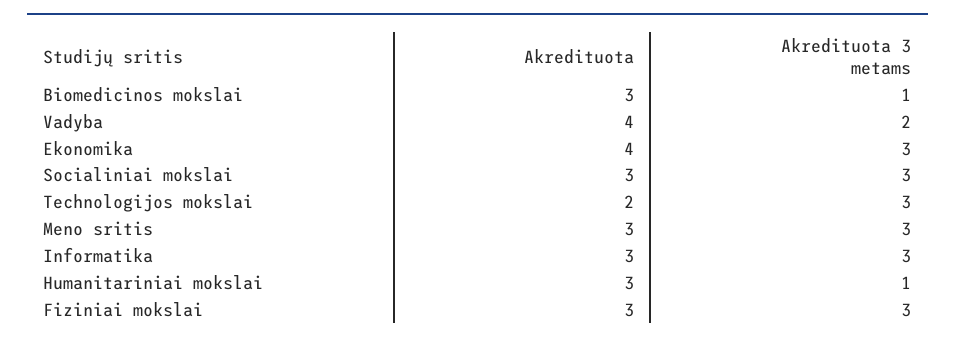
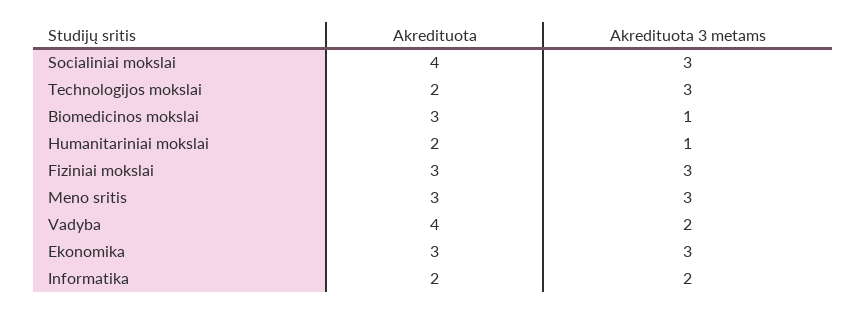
  {
    "Akredituota": {
      "Biomedicinos mokslai": 3,
      "Vadyba": 4,
-     "Ekonomika": 4,
+     "Ekonomika": 3,
-     "Socialiniai mokslai": 3,
+     "Socialiniai mokslai": 4,
      "Technologijos mokslai": 2,
      "Meno sritis": 3,
-     "Informatika": 3,
+     "Informatika": 2,
-     "Humanitariniai mokslai": 3,
+     "Humanitariniai mokslai": 2,
      "Fiziniai mokslai": 3
    },
    "Akredituota 3 metams": {
      "Biomedicinos mokslai": 1,
      "Vadyba": 2,
      "Ekonomika": 3,
      "Socialiniai mokslai": 3,
      "Technologijos mokslai": 3,
      "Meno sritis": 3,
-     "Informatika": 3,
+     "Informatika": 2,
      "Humanitariniai mokslai": 1,
      "Fiziniai mokslai": 3
    }
  }

